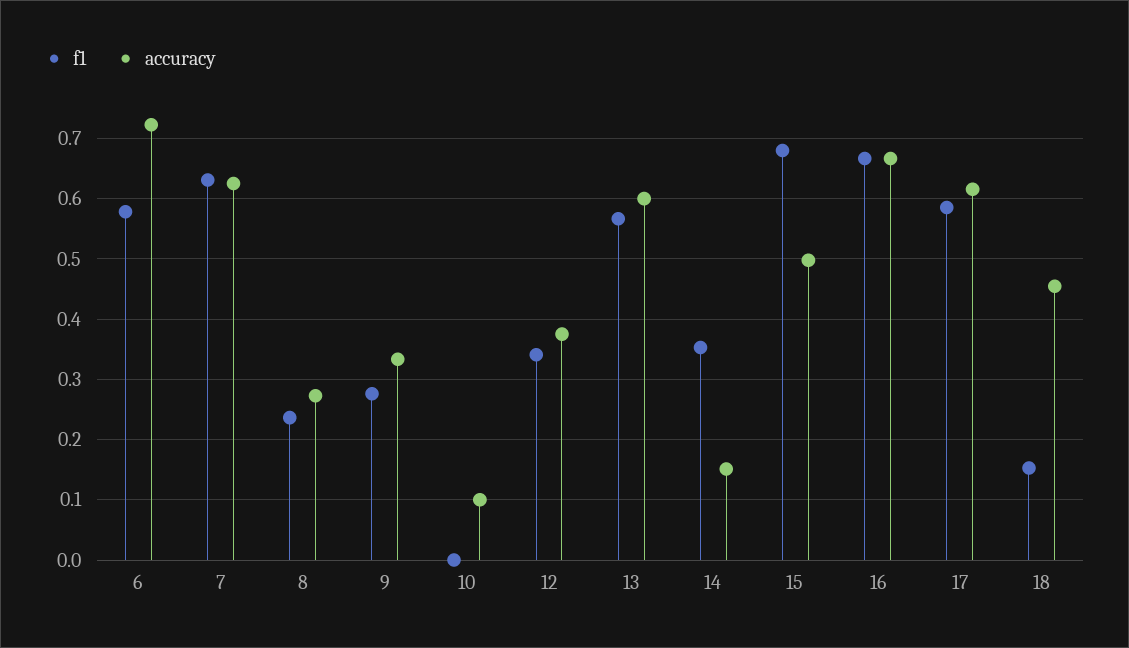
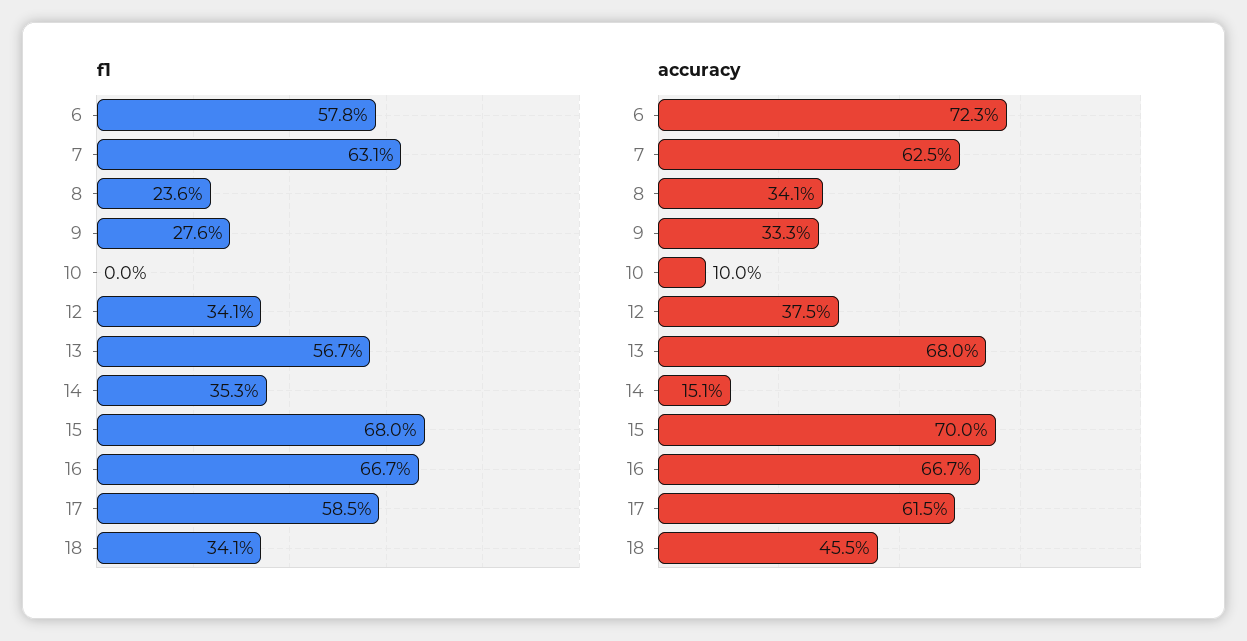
  {
    "f1": {
      "6": 0.578,
      "7": 0.631,
      "8": 0.236,
      "9": 0.276,
      "10": 0,
      "12": 0.341,
      "13": 0.567,
      "14": 0.353,
      "15": 0.68,
      "16": 0.667,
      "17": 0.585,
-     "18": 0.15
+     "18": 0.341
    },
    "accuracy": {
      "6": 0.723,
      "7": 0.625,
-     "8": 0.27,
+     "8": 0.341,
      "9": 0.333,
      "10": 0.1,
      "12": 0.375,
-     "13": 0.6,
+     "13": 0.68,
      "14": 0.151,
-     "15": 0.5,
+     "15": 0.7,
      "16": 0.667,
      "17": 0.615,
      "18": 0.455
    }
  }

